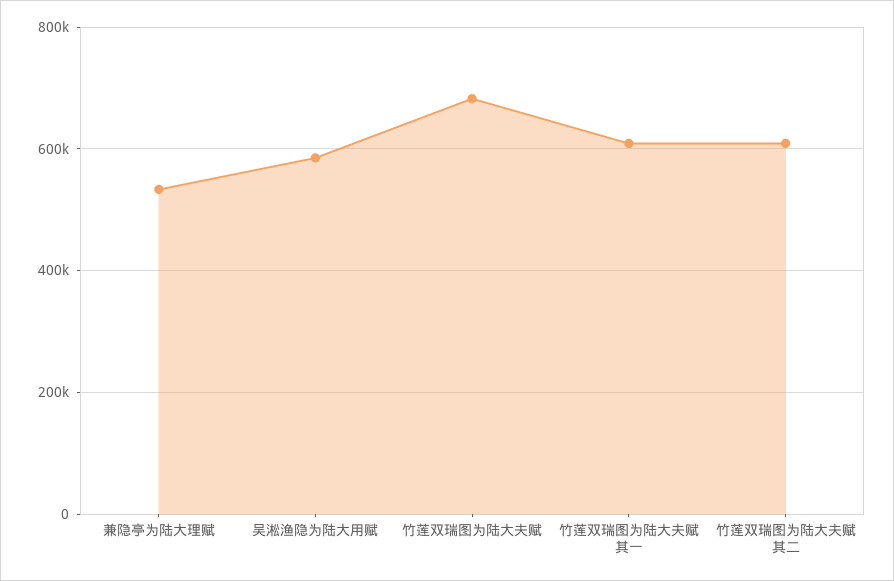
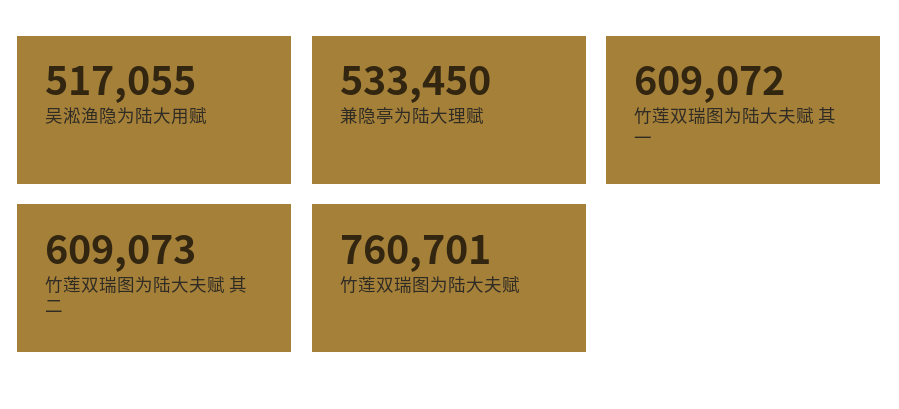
  {
    "兼隐亭为陆大理赋": 533450,
-   "吴淞渔隐为陆大用赋": 580000,
+   "吴淞渔隐为陆大用赋": 517055,
-   "竹莲双瑞图为陆大夫赋": 680000,
+   "竹莲双瑞图为陆大夫赋": 760701,
    "竹莲双瑞图为陆大夫赋 其一": 609072,
    "竹莲双瑞图为陆大夫赋 其二": 609073
  }

